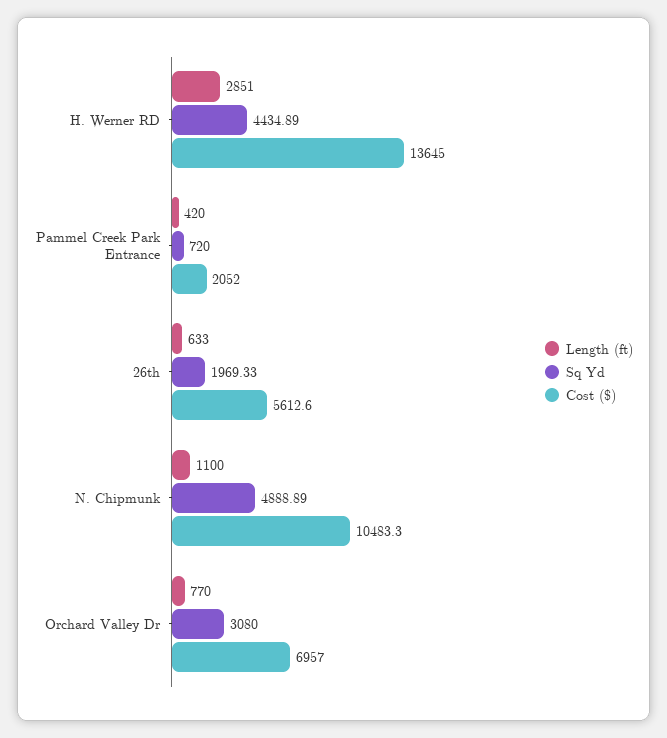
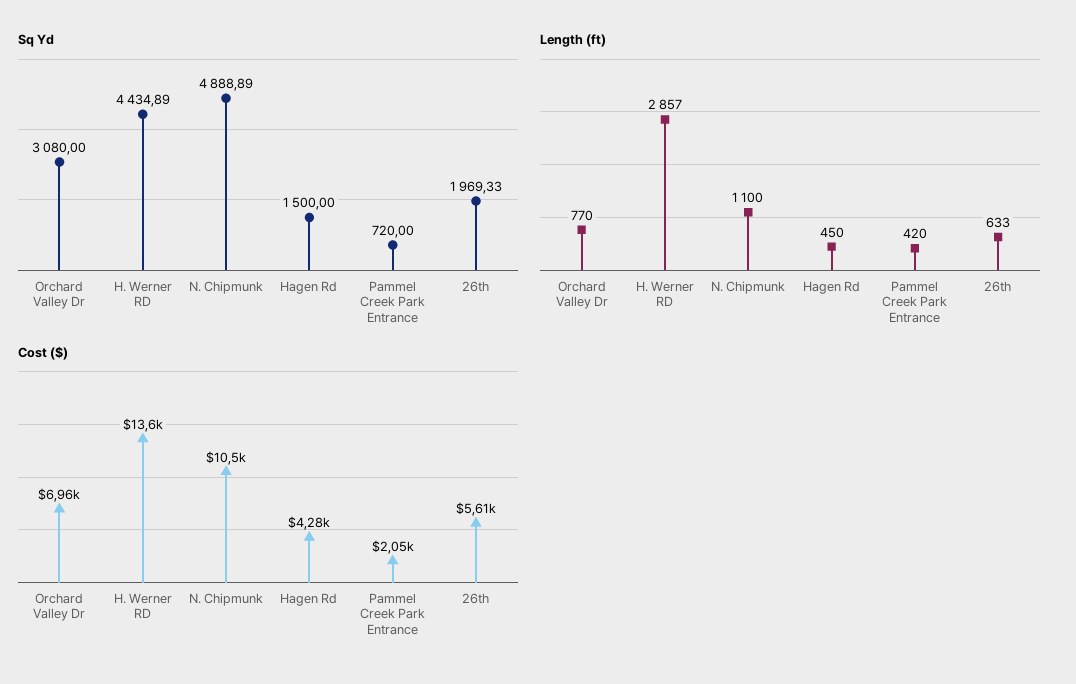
  {
    "Length (ft)": {
-     "H. Werner RD": 2851,
+     "H. Werner RD": 2857,
      "Pammel Creek Park Entrance": 420,
      "26th": 633,
      "N. Chipmunk": 1100,
-     "Orchard Valley Dr": 770
+     "Orchard Valley Dr": 770,
+     "Hagen Rd": 450
    },
    "Sq Yd": {
      "H. Werner RD": 4434.89,
      "Pammel Creek Park Entrance": 720,
      "26th": 1969.33,
      "N. Chipmunk": 4888.89,
-     "Orchard Valley Dr": 3080
+     "Orchard Valley Dr": 3080,
+     "Hagen Rd": 1500
    },
    "Cost ($)": {
      "H. Werner RD": 13645,
      "Pammel Creek Park Entrance": 2052,
      "26th": 5612.6,
      "N. Chipmunk": 10483.3,
-     "Orchard Valley Dr": 6957
+     "Orchard Valley Dr": 6957,
+     "Hagen Rd": 4280
    }
  }

